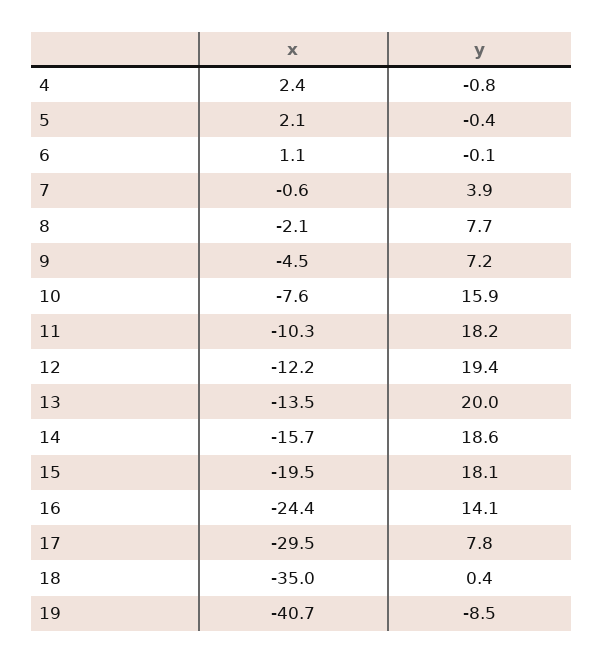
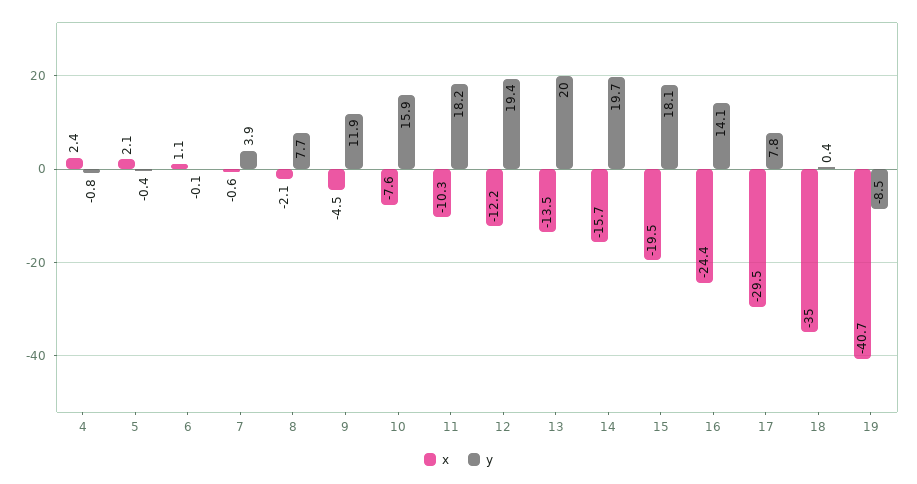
  {
    "x": {
      "4": 2.4,
      "5": 2.1,
      "6": 1.1,
      "7": -0.6,
      "8": -2.1,
      "9": -4.5,
      "10": -7.6,
      "11": -10.3,
      "12": -12.2,
      "13": -13.5,
      "14": -15.7,
      "15": -19.5,
      "16": -24.4,
      "17": -29.5,
      "18": -35,
      "19": -40.7
    },
    "y": {
      "4": -0.8,
      "5": -0.4,
      "6": -0.1,
      "7": 3.9,
      "8": 7.7,
-     "9": 7.2,
+     "9": 11.9,
      "10": 15.9,
      "11": 18.2,
      "12": 19.4,
      "13": 20,
-     "14": 18.6,
+     "14": 19.7,
      "15": 18.1,
      "16": 14.1,
      "17": 7.8,
      "18": 0.4,
      "19": -8.5
    }
  }

